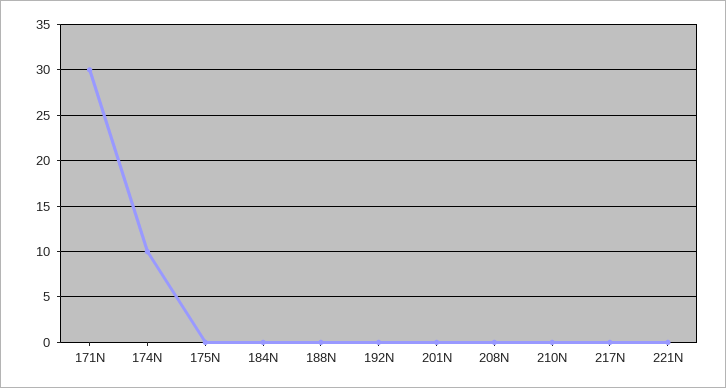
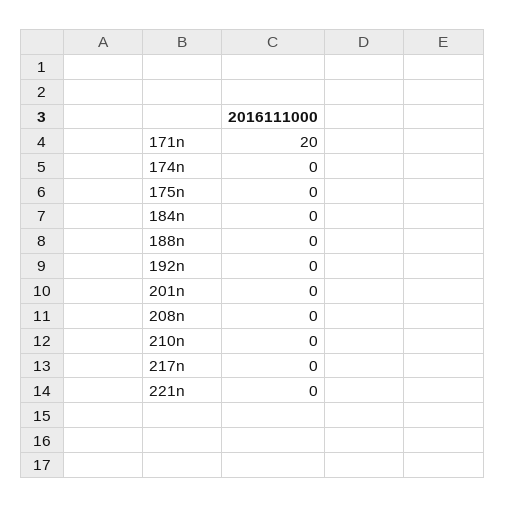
  {
-   "171N": 30,
+   "171N": 20,
-   "174N": 10,
+   "174N": 0,
    "175N": 0,
    "184N": 0,
    "188N": 0,
    "192N": 0,
    "201N": 0,
    "208N": 0,
    "210N": 0,
    "217N": 0,
    "221N": 0
  }

